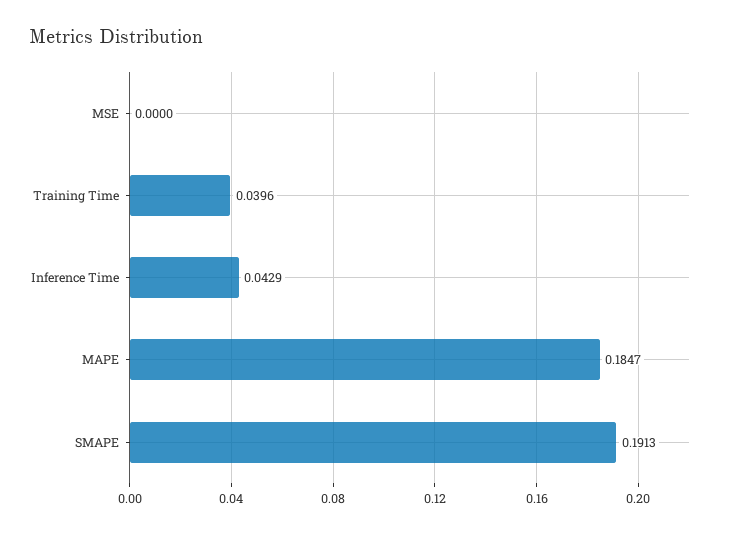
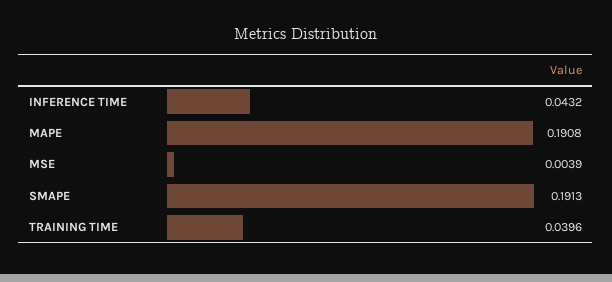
  {
-   "MSE": 0,
+   "MSE": 0.0039,
    "Training Time": 0.0396,
-   "Inference Time": 0.0429,
+   "Inference Time": 0.0432,
-   "MAPE": 0.1847,
+   "MAPE": 0.1908,
    "SMAPE": 0.1913
  }

